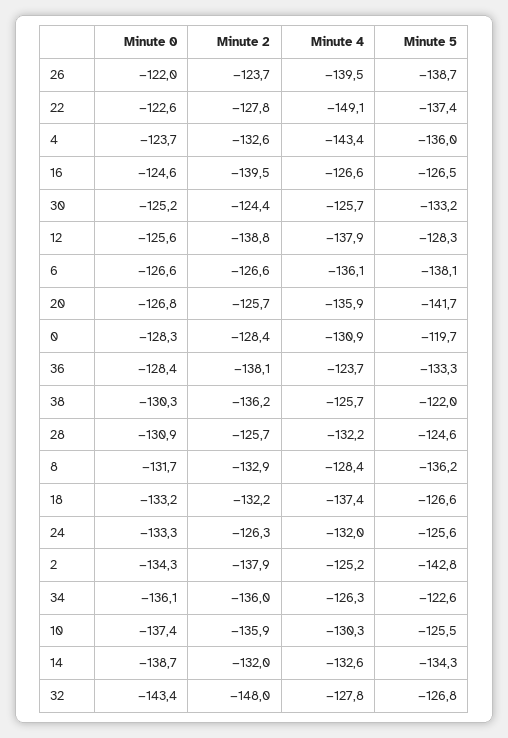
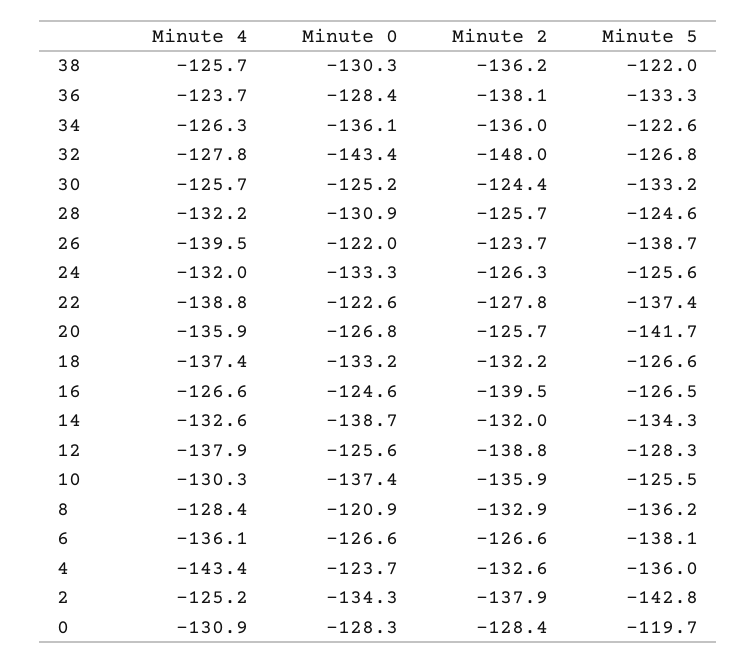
  {
    "Minute 0": {
      "26": -122,
      "22": -122.6,
      "4": -123.7,
      "16": -124.6,
      "30": -125.2,
      "12": -125.6,
      "6": -126.6,
      "20": -126.8,
      "0": -128.3,
      "36": -128.4,
      "38": -130.3,
      "28": -130.9,
-     "8": -131.7,
+     "8": -120.9,
      "18": -133.2,
      "24": -133.3,
      "2": -134.3,
      "34": -136.1,
      "10": -137.4,
      "14": -138.7,
      "32": -143.4
    },
    "Minute 2": {
      "26": -123.7,
      "22": -127.8,
      "4": -132.6,
      "16": -139.5,
      "30": -124.4,
      "12": -138.8,
      "6": -126.6,
      "20": -125.7,
      "0": -128.4,
      "36": -138.1,
      "38": -136.2,
      "28": -125.7,
      "8": -132.9,
      "18": -132.2,
      "24": -126.3,
      "2": -137.9,
      "34": -136,
      "10": -135.9,
      "14": -132,
      "32": -148
    },
    "Minute 4": {
      "26": -139.5,
-     "22": -149.1,
+     "22": -138.8,
      "4": -143.4,
      "16": -126.6,
      "30": -125.7,
      "12": -137.9,
      "6": -136.1,
      "20": -135.9,
      "0": -130.9,
      "36": -123.7,
      "38": -125.7,
      "28": -132.2,
      "8": -128.4,
      "18": -137.4,
      "24": -132,
      "2": -125.2,
      "34": -126.3,
      "10": -130.3,
      "14": -132.6,
      "32": -127.8
    },
    "Minute 5": {
      "26": -138.7,
      "22": -137.4,
      "4": -136,
      "16": -126.5,
      "30": -133.2,
      "12": -128.3,
      "6": -138.1,
      "20": -141.7,
      "0": -119.7,
      "36": -133.3,
      "38": -122,
      "28": -124.6,
      "8": -136.2,
      "18": -126.6,
      "24": -125.6,
      "2": -142.8,
      "34": -122.6,
      "10": -125.5,
      "14": -134.3,
      "32": -126.8
    }
  }

